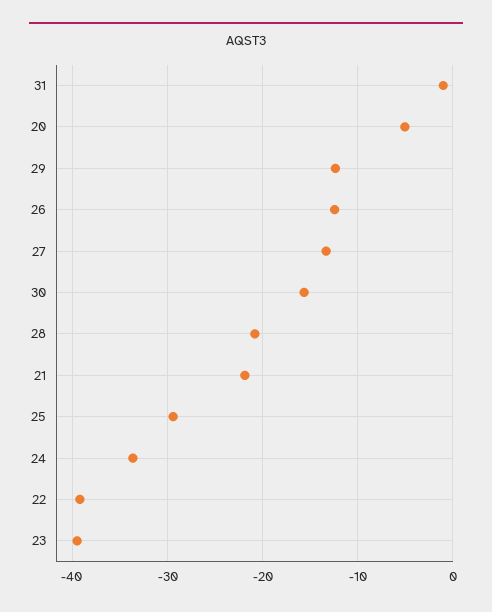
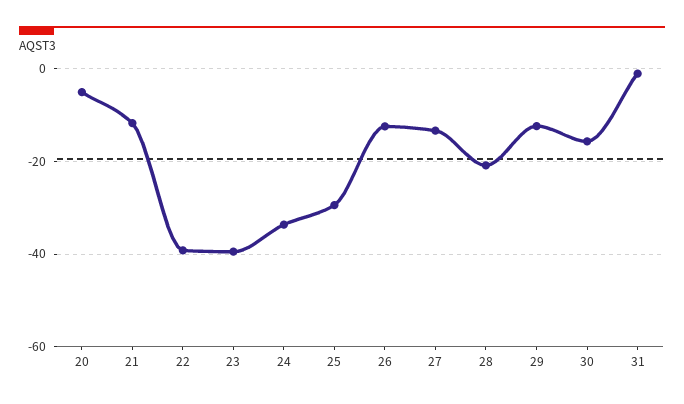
  {
    "31": -1,
    "20": -5,
    "29": -12,
    "26": -12,
    "27": -13,
    "30": -16,
    "28": -21,
-   "21": -22,
+   "21": -12,
    "25": -29,
    "24": -34,
    "22": -39,
    "23": -40
  }

